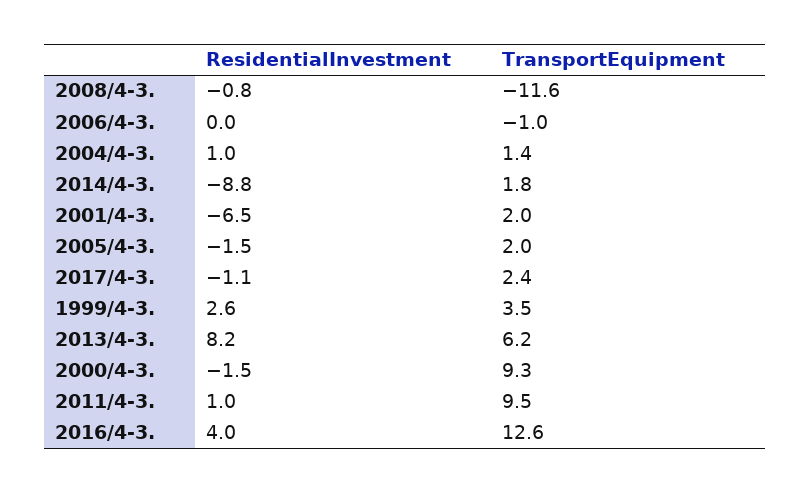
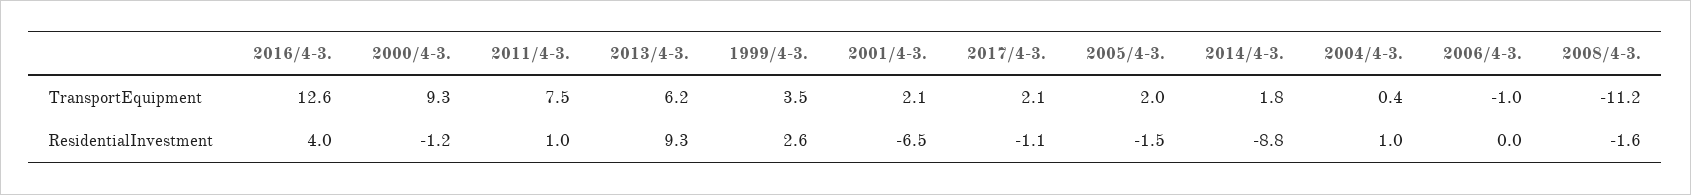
  {
    "ResidentialInvestment": {
-     "2008/4-3.": -0.8,
+     "2008/4-3.": -1.6,
      "2006/4-3.": 0,
      "2004/4-3.": 1,
      "2014/4-3.": -8.8,
      "2001/4-3.": -6.5,
      "2005/4-3.": -1.5,
      "2017/4-3.": -1.1,
      "1999/4-3.": 2.6,
-     "2013/4-3.": 8.2,
+     "2013/4-3.": 9.3,
-     "2000/4-3.": -1.5,
+     "2000/4-3.": -1.2,
      "2011/4-3.": 1,
      "2016/4-3.": 4
    },
    "TransportEquipment": {
-     "2008/4-3.": -11.6,
+     "2008/4-3.": -11.2,
      "2006/4-3.": -1,
-     "2004/4-3.": 1.4,
+     "2004/4-3.": 0.4,
      "2014/4-3.": 1.8,
-     "2001/4-3.": 2,
+     "2001/4-3.": 2.1,
      "2005/4-3.": 2,
-     "2017/4-3.": 2.4,
+     "2017/4-3.": 2.1,
      "1999/4-3.": 3.5,
      "2013/4-3.": 6.2,
      "2000/4-3.": 9.3,
-     "2011/4-3.": 9.5,
+     "2011/4-3.": 7.5,
      "2016/4-3.": 12.6
    }
  }

